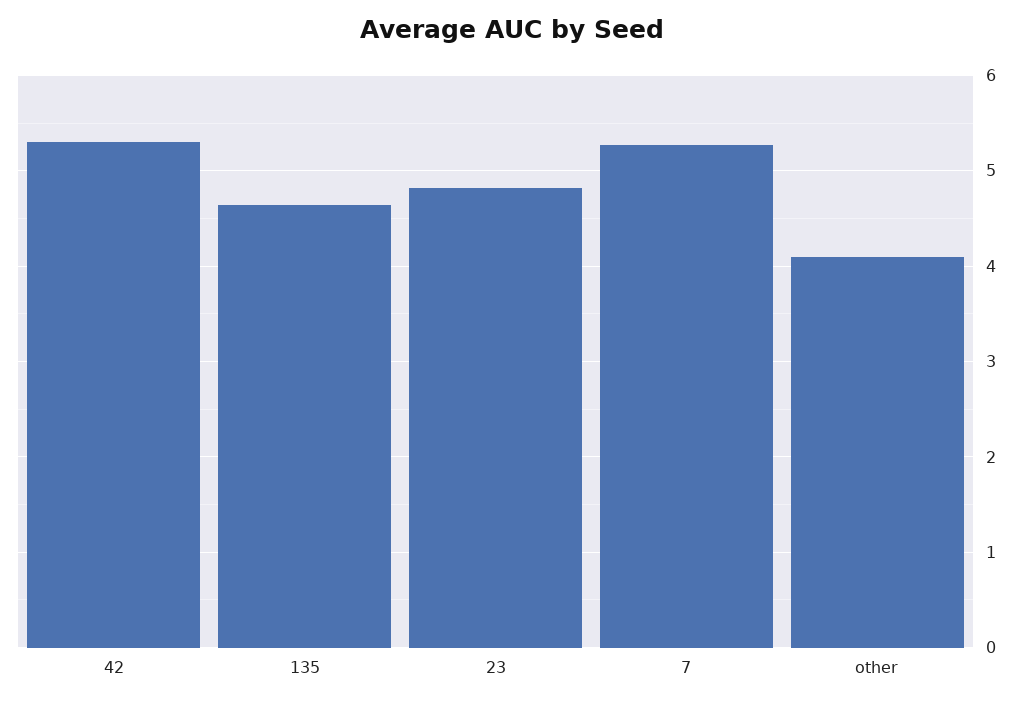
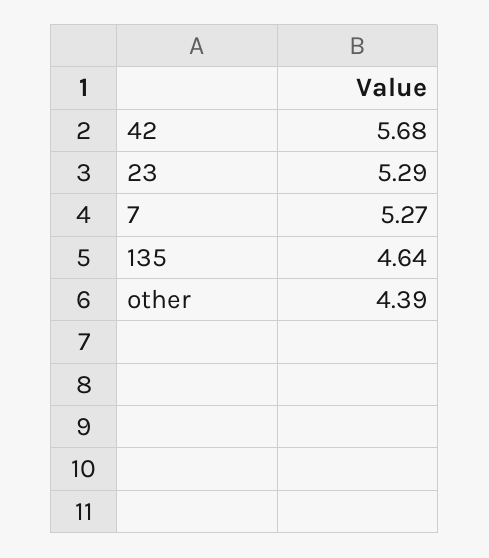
  {
-   "42": 5.3,
+   "42": 5.68,
    "135": 4.64,
-   "23": 4.8,
+   "23": 5.29,
    "7": 5.27,
-   "other": 4.1
+   "other": 4.39
  }

